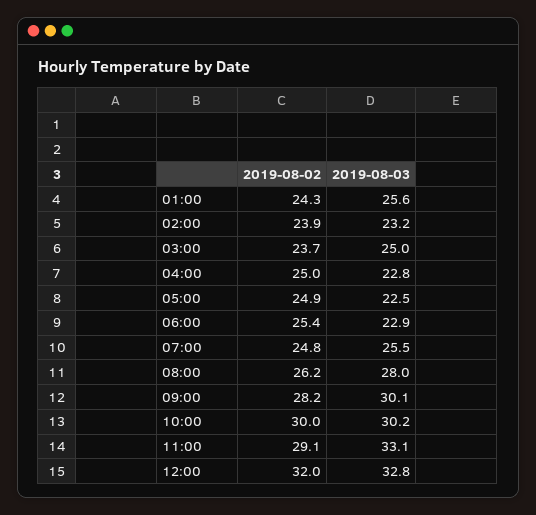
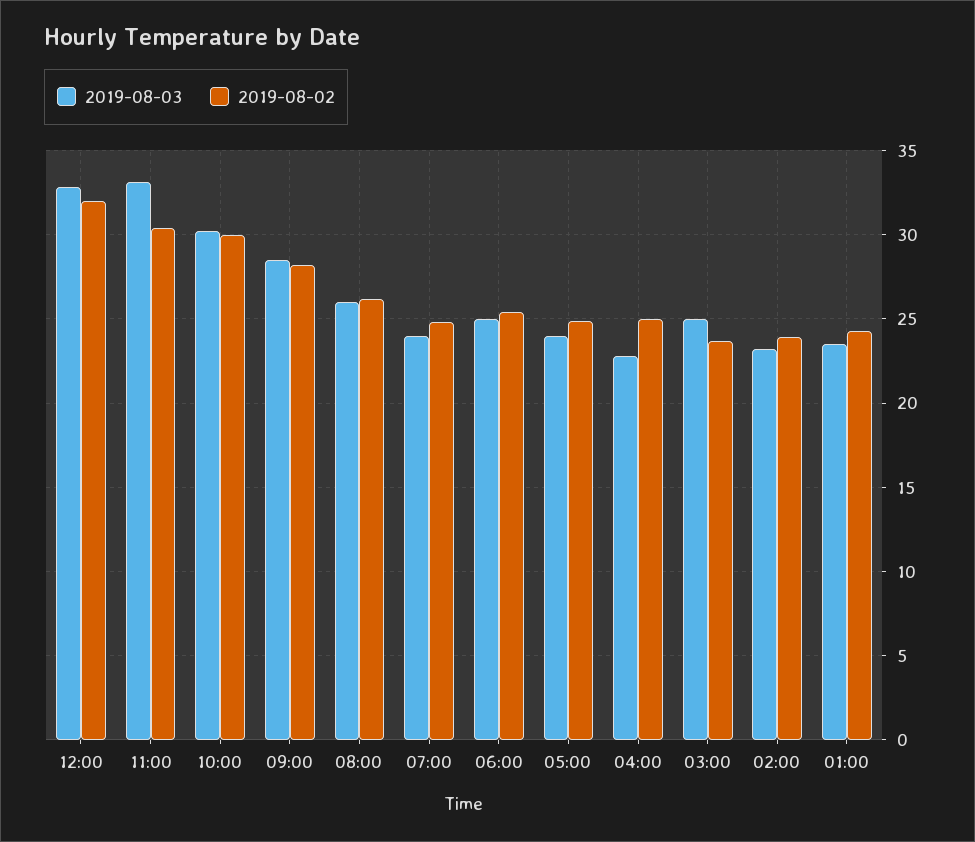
  {
    "2019-08-02": {
      "01:00": 24.3,
      "02:00": 23.9,
      "03:00": 23.7,
      "04:00": 25,
      "05:00": 24.9,
      "06:00": 25.4,
      "07:00": 24.8,
      "08:00": 26.2,
      "09:00": 28.2,
      "10:00": 30,
-     "11:00": 29.1,
+     "11:00": 30.5,
      "12:00": 32
    },
    "2019-08-03": {
-     "01:00": 25.6,
+     "01:00": 23.5,
      "02:00": 23.2,
      "03:00": 25,
      "04:00": 22.8,
-     "05:00": 22.5,
+     "05:00": 24,
-     "06:00": 22.9,
+     "06:00": 25,
-     "07:00": 25.5,
+     "07:00": 24,
-     "08:00": 28,
+     "08:00": 26,
-     "09:00": 30.1,
+     "09:00": 28.5,
      "10:00": 30.2,
      "11:00": 33.1,
      "12:00": 32.8
    }
  }

